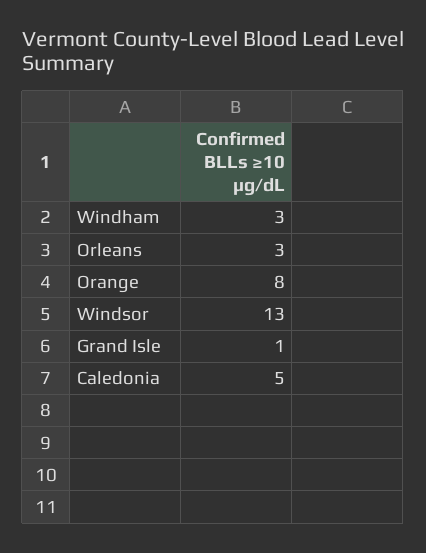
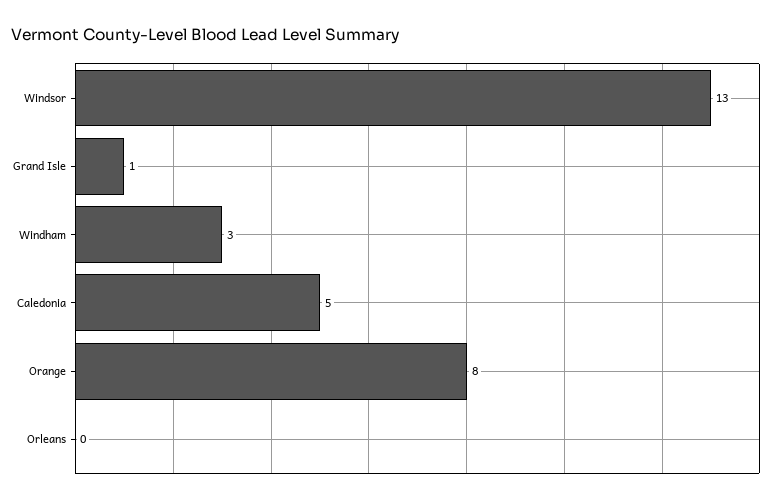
  {
    "Windham": 3,
-   "Orleans": 3,
+   "Orleans": 0,
    "Orange": 8,
    "Windsor": 13,
    "Grand Isle": 1,
    "Caledonia": 5
  }

